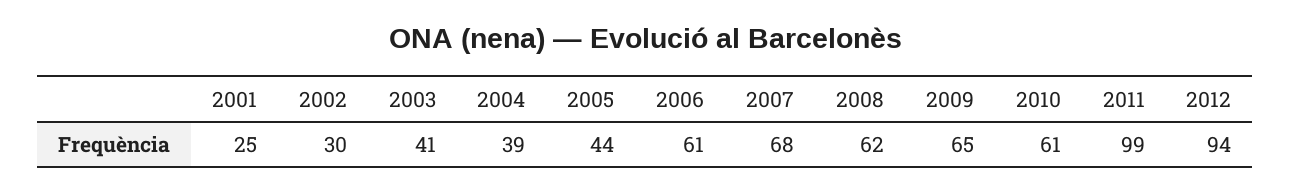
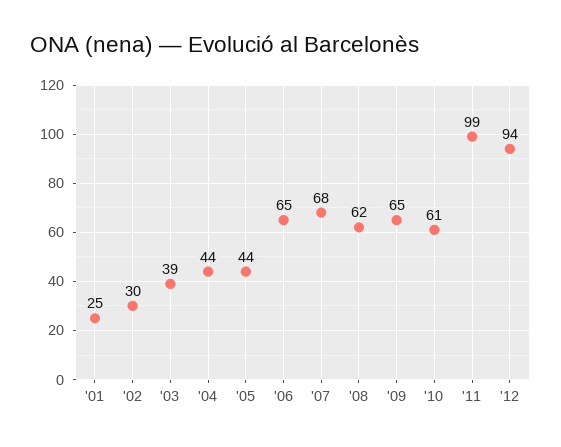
  {
    "2001": 25,
    "2002": 30,
-   "2003": 41,
+   "2003": 39,
-   "2004": 39,
+   "2004": 44,
    "2005": 44,
-   "2006": 61,
+   "2006": 65,
    "2007": 68,
    "2008": 62,
    "2009": 65,
    "2010": 61,
    "2011": 99,
    "2012": 94
  }

